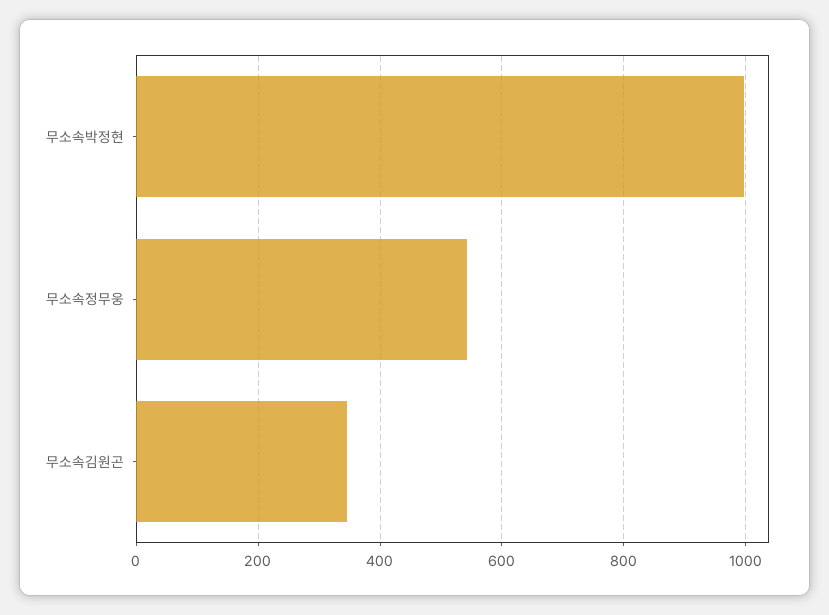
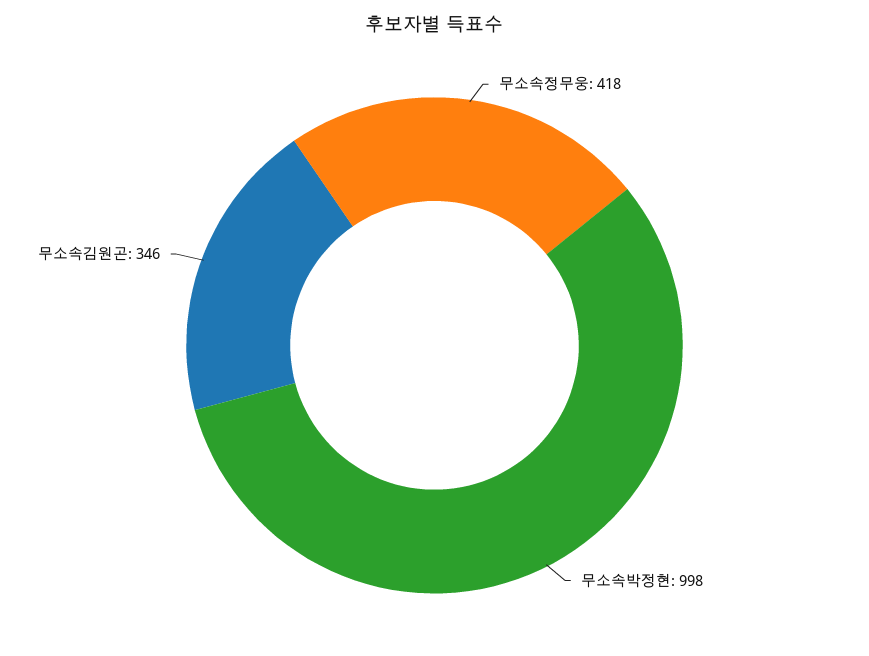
  {
    "무소속박정현": 998,
-   "무소속정무웅": 540,
+   "무소속정무웅": 418,
    "무소속김원곤": 346
  }

